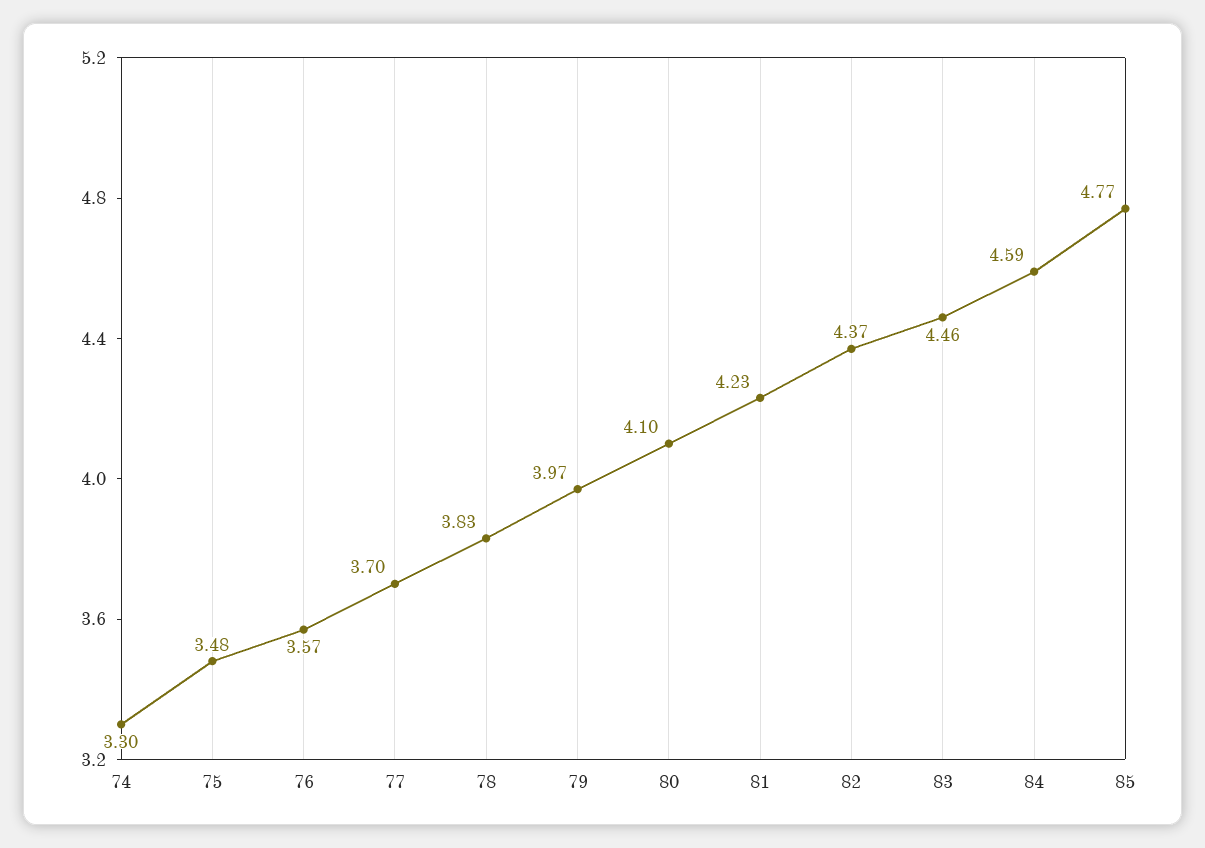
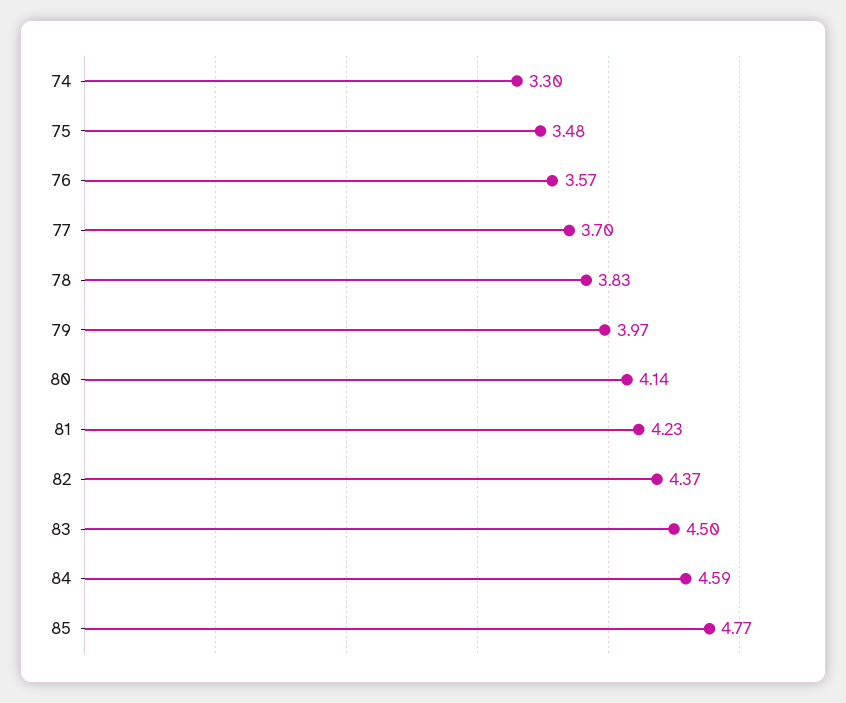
  {
    "74": 3.3,
    "75": 3.48,
    "76": 3.57,
    "77": 3.7,
    "78": 3.83,
    "79": 3.97,
-   "80": 4.1,
+   "80": 4.14,
    "81": 4.23,
    "82": 4.37,
-   "83": 4.46,
+   "83": 4.5,
    "84": 4.59,
    "85": 4.77
  }

